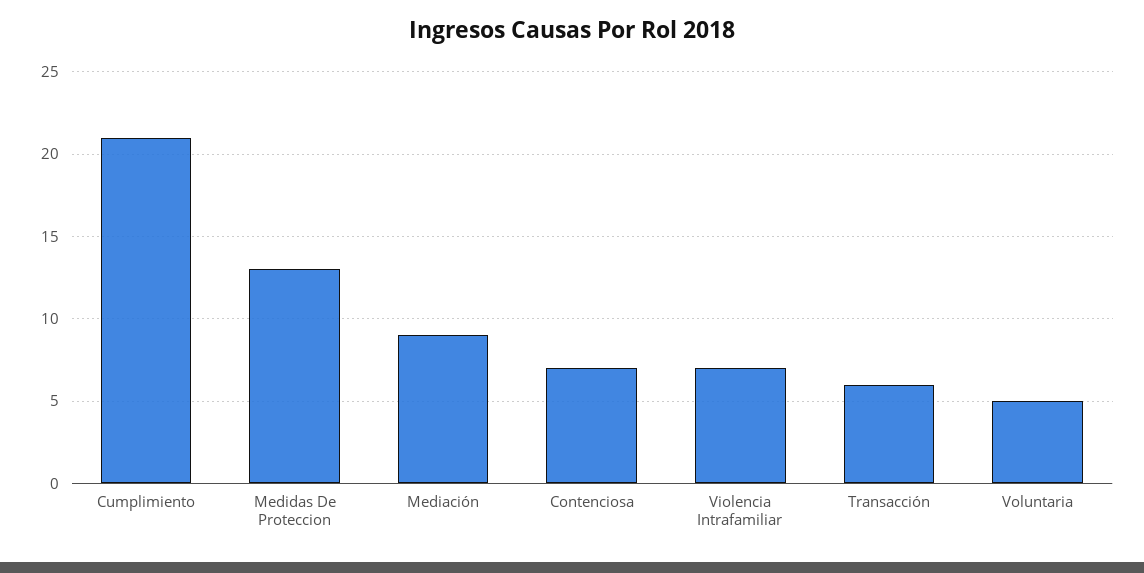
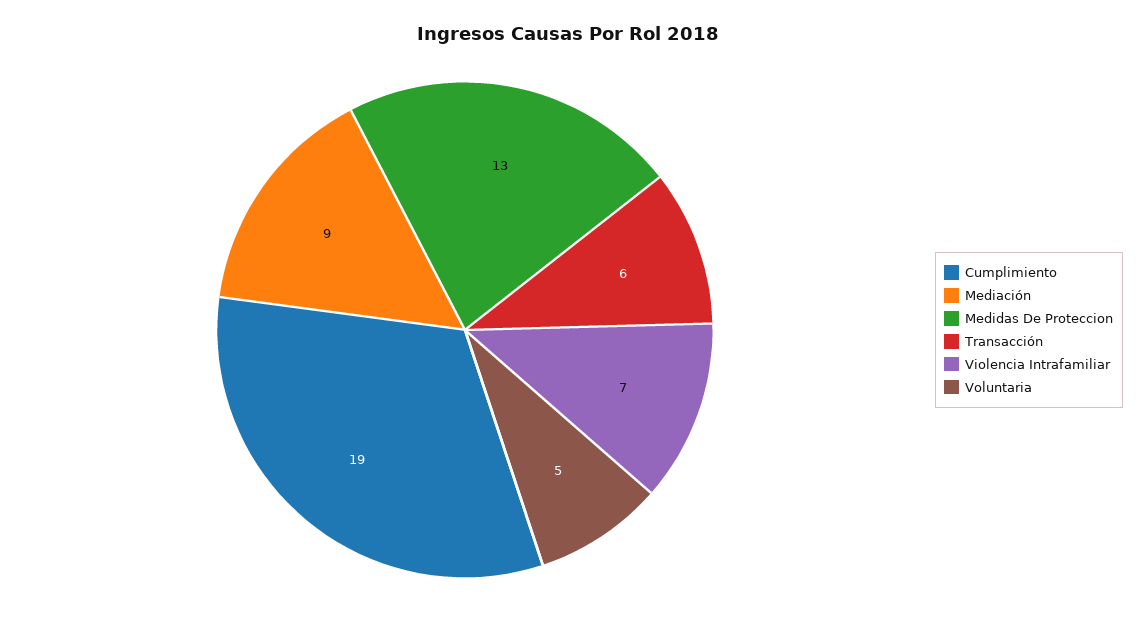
  {
-   "Cumplimiento": 21,
+   "Cumplimiento": 19,
    "Medidas De Proteccion": 13,
    "Mediación": 9,
-   "Contenciosa": 7,
    "Violencia Intrafamiliar": 7,
    "Transacción": 6,
    "Voluntaria": 5
  }

